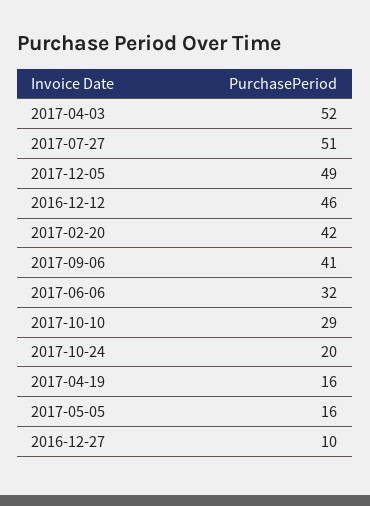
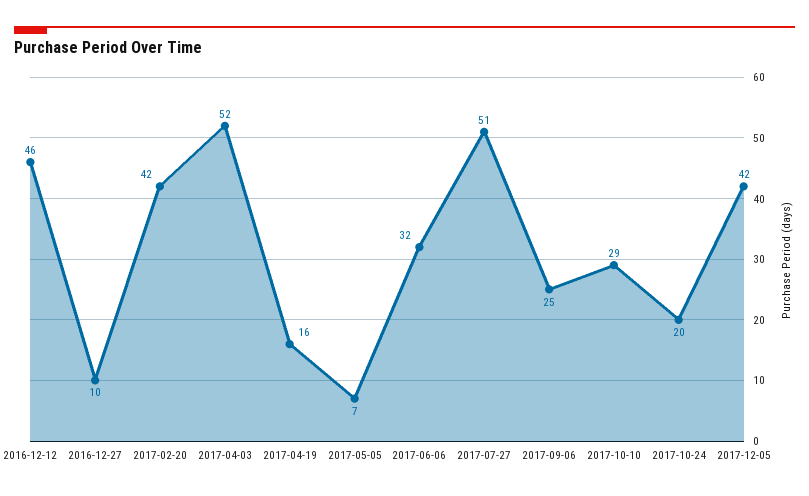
  {
    "2017-04-03": 52,
    "2017-07-27": 51,
-   "2017-12-05": 49,
+   "2017-12-05": 42,
    "2016-12-12": 46,
    "2017-02-20": 42,
-   "2017-09-06": 41,
+   "2017-09-06": 25,
    "2017-06-06": 32,
    "2017-10-10": 29,
    "2017-10-24": 20,
    "2017-04-19": 16,
-   "2017-05-05": 16,
+   "2017-05-05": 7,
    "2016-12-27": 10
  }

